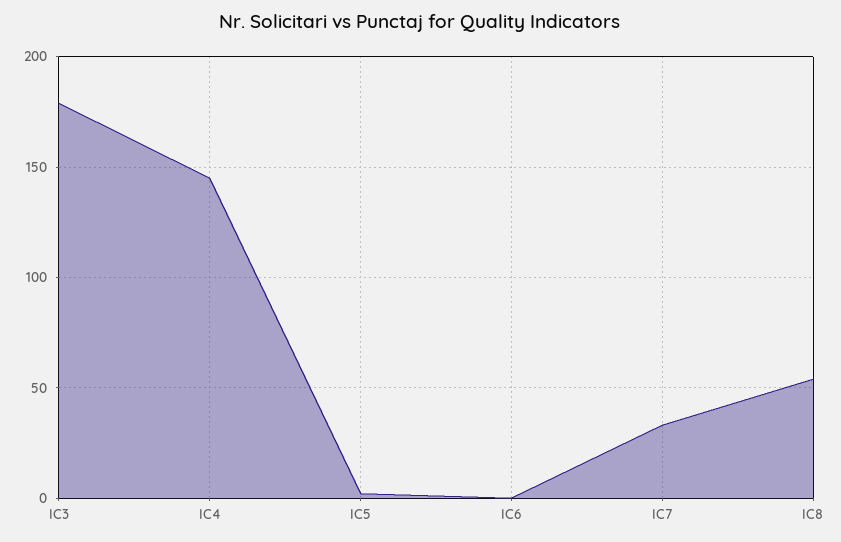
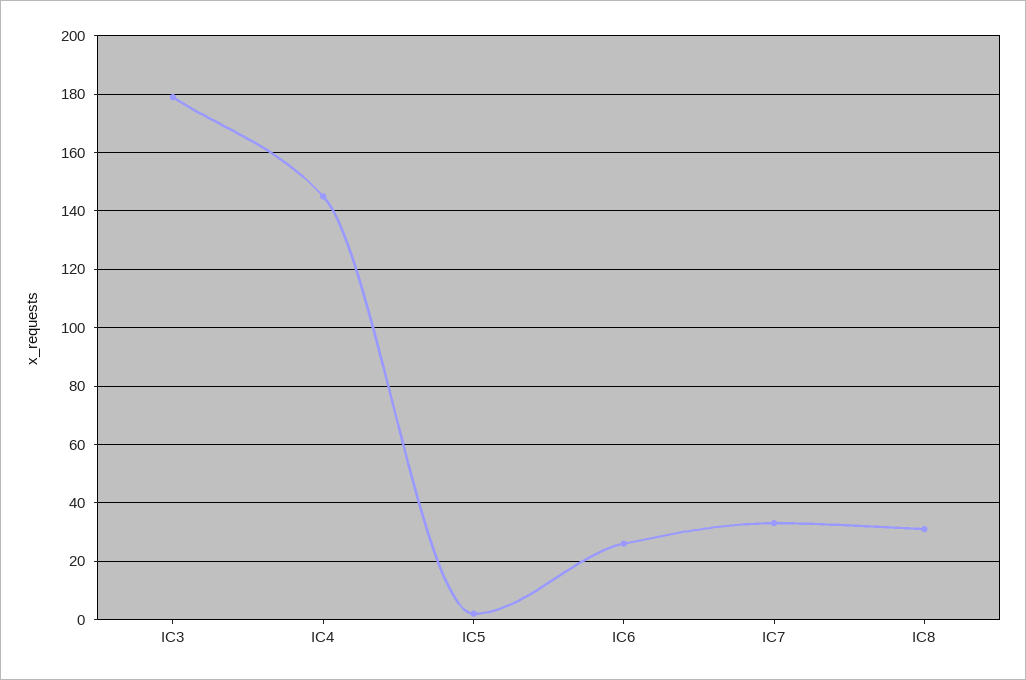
  {
    "IC3": 180,
    "IC4": 145,
    "IC5": 0,
-   "IC6": 0,
+   "IC6": 25,
    "IC7": 35,
-   "IC8": 55
+   "IC8": 30
  }

